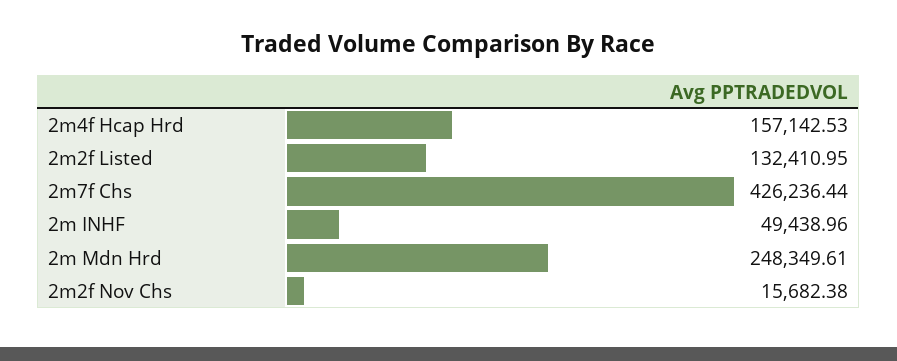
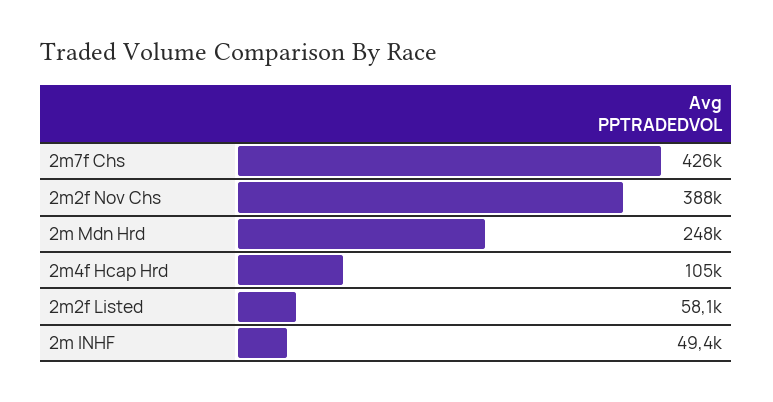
  {
-   "2m4f Hcap Hrd": 157142.53,
+   "2m4f Hcap Hrd": 105000,
-   "2m2f Listed": 132410.95,
+   "2m2f Listed": 58100,
    "2m7f Chs": 426236.44,
    "2m INHF": 49438.96,
    "2m Mdn Hrd": 248349.61,
-   "2m2f Nov Chs": 15682.38
+   "2m2f Nov Chs": 388000
  }

